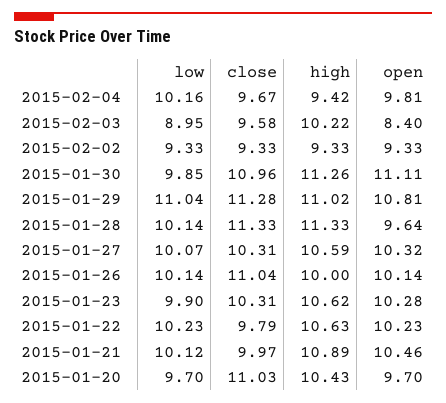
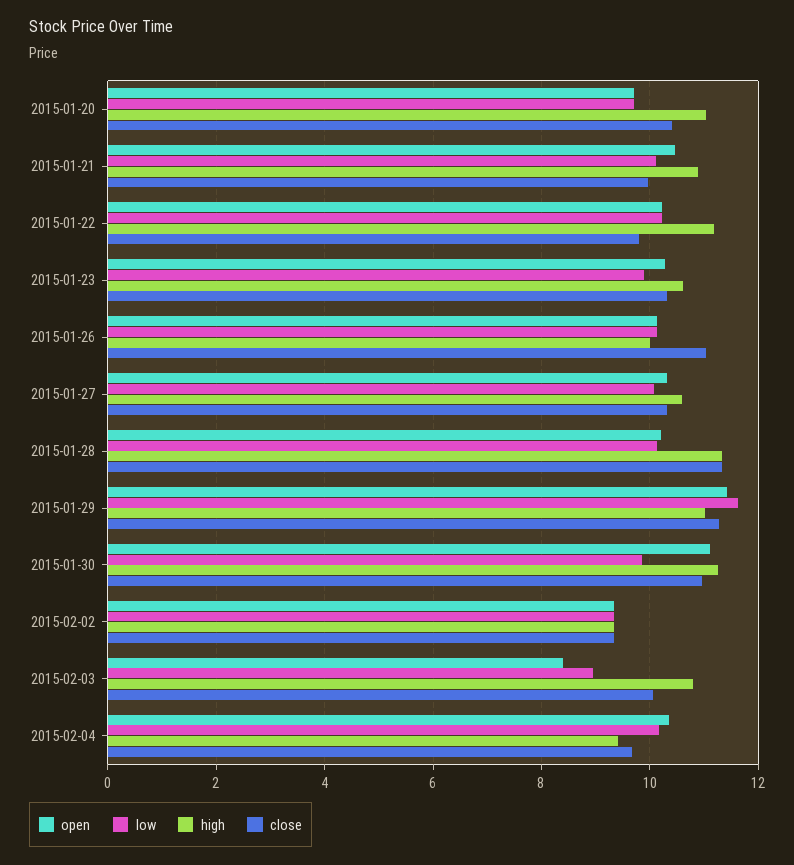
  {
    "low": {
      "2015-02-04": 10.16,
      "2015-02-03": 8.95,
      "2015-02-02": 9.33,
      "2015-01-30": 9.85,
-     "2015-01-29": 11.04,
+     "2015-01-29": 11.6,
      "2015-01-28": 10.14,
      "2015-01-27": 10.07,
      "2015-01-26": 10.14,
      "2015-01-23": 9.9,
      "2015-01-22": 10.23,
      "2015-01-21": 10.12,
      "2015-01-20": 9.7
    },
    "close": {
      "2015-02-04": 9.67,
-     "2015-02-03": 9.58,
+     "2015-02-03": 10,
      "2015-02-02": 9.33,
      "2015-01-30": 10.96,
      "2015-01-29": 11.28,
      "2015-01-28": 11.33,
      "2015-01-27": 10.31,
      "2015-01-26": 11.04,
      "2015-01-23": 10.31,
      "2015-01-22": 9.79,
      "2015-01-21": 9.97,
-     "2015-01-20": 11.03
+     "2015-01-20": 10.4
    },
    "high": {
      "2015-02-04": 9.42,
-     "2015-02-03": 10.22,
+     "2015-02-03": 10.8,
      "2015-02-02": 9.33,
      "2015-01-30": 11.26,
      "2015-01-29": 11.02,
      "2015-01-28": 11.33,
      "2015-01-27": 10.59,
      "2015-01-26": 10,
      "2015-01-23": 10.62,
-     "2015-01-22": 10.63,
+     "2015-01-22": 11.2,
      "2015-01-21": 10.89,
-     "2015-01-20": 10.43
+     "2015-01-20": 11
    },
    "open": {
-     "2015-02-04": 9.81,
+     "2015-02-04": 10.4,
      "2015-02-03": 8.4,
      "2015-02-02": 9.33,
      "2015-01-30": 11.11,
-     "2015-01-29": 10.81,
+     "2015-01-29": 11.4,
-     "2015-01-28": 9.64,
+     "2015-01-28": 10.2,
      "2015-01-27": 10.32,
      "2015-01-26": 10.14,
      "2015-01-23": 10.28,
      "2015-01-22": 10.23,
      "2015-01-21": 10.46,
      "2015-01-20": 9.7
    }
  }

